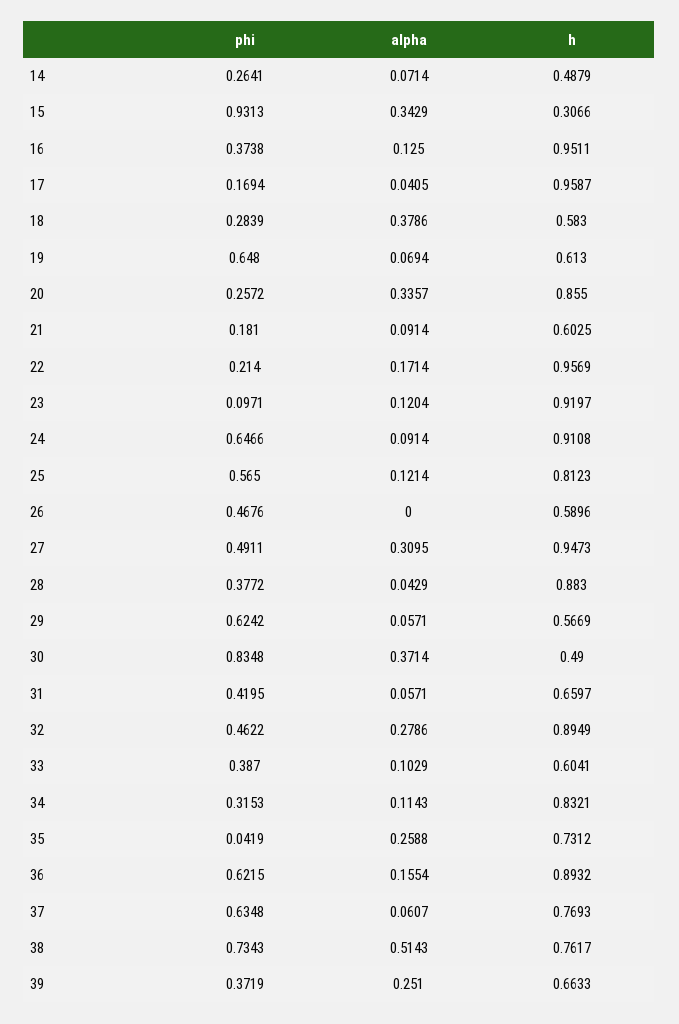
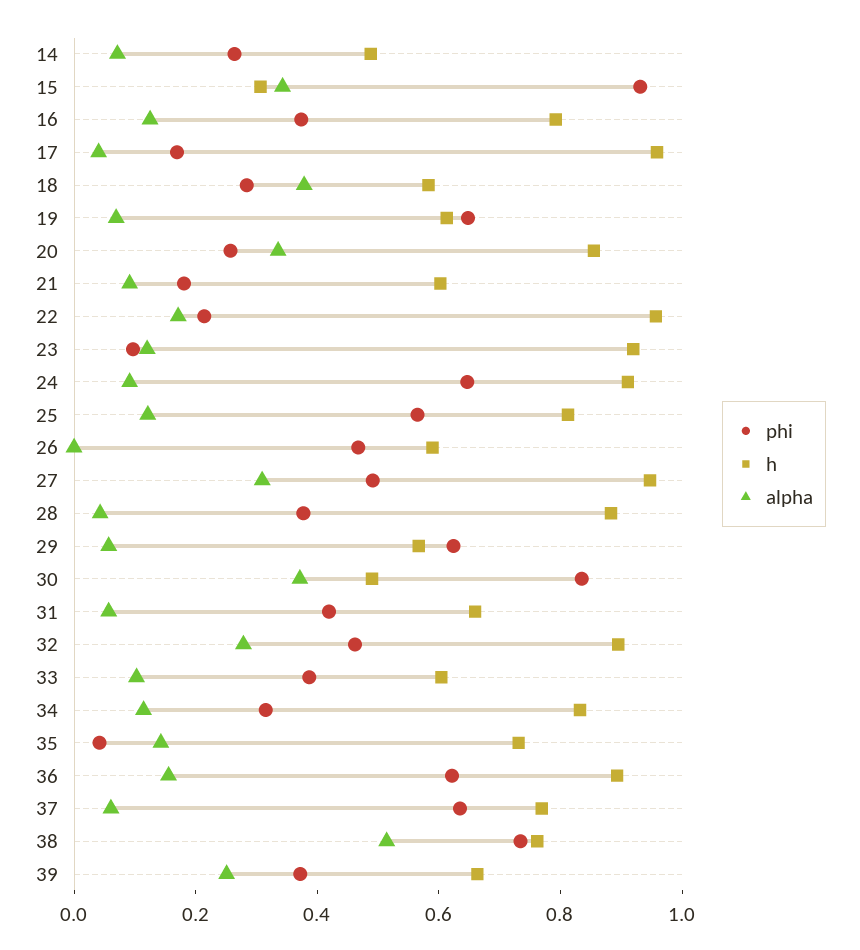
  {
    "phi": {
      "14": 0.2641,
      "15": 0.9313,
      "16": 0.3738,
      "17": 0.1694,
      "18": 0.2839,
      "19": 0.648,
      "20": 0.2572,
      "21": 0.181,
      "22": 0.214,
      "23": 0.0971,
      "24": 0.6466,
      "25": 0.565,
      "26": 0.4676,
      "27": 0.4911,
      "28": 0.3772,
      "29": 0.6242,
      "30": 0.8348,
      "31": 0.4195,
      "32": 0.4622,
      "33": 0.387,
      "34": 0.3153,
      "35": 0.0419,
      "36": 0.6215,
      "37": 0.6348,
      "38": 0.7343,
      "39": 0.3719
    },
    "alpha": {
      "14": 0.0714,
      "15": 0.3429,
      "16": 0.125,
      "17": 0.0405,
      "18": 0.3786,
      "19": 0.0694,
      "20": 0.3357,
      "21": 0.0914,
      "22": 0.1714,
      "23": 0.1204,
      "24": 0.0914,
      "25": 0.1214,
      "26": 0,
      "27": 0.3095,
      "28": 0.0429,
      "29": 0.0571,
      "30": 0.3714,
      "31": 0.0571,
      "32": 0.2786,
      "33": 0.1029,
      "34": 0.1143,
-     "35": 0.2588,
+     "35": 0.15,
      "36": 0.1554,
      "37": 0.0607,
      "38": 0.5143,
      "39": 0.251
    },
    "h": {
      "14": 0.4879,
      "15": 0.3066,
-     "16": 0.9511,
+     "16": 0.8,
      "17": 0.9587,
      "18": 0.583,
      "19": 0.613,
      "20": 0.855,
      "21": 0.6025,
      "22": 0.9569,
      "23": 0.9197,
      "24": 0.9108,
      "25": 0.8123,
      "26": 0.5896,
      "27": 0.9473,
      "28": 0.883,
      "29": 0.5669,
      "30": 0.49,
      "31": 0.6597,
      "32": 0.8949,
      "33": 0.6041,
      "34": 0.8321,
      "35": 0.7312,
      "36": 0.8932,
      "37": 0.7693,
      "38": 0.7617,
      "39": 0.6633
    }
  }

